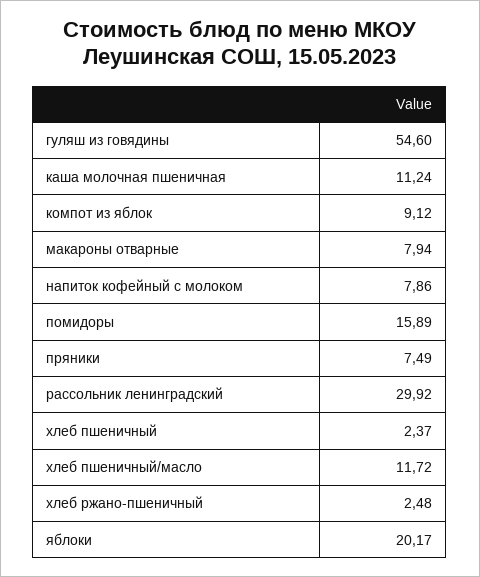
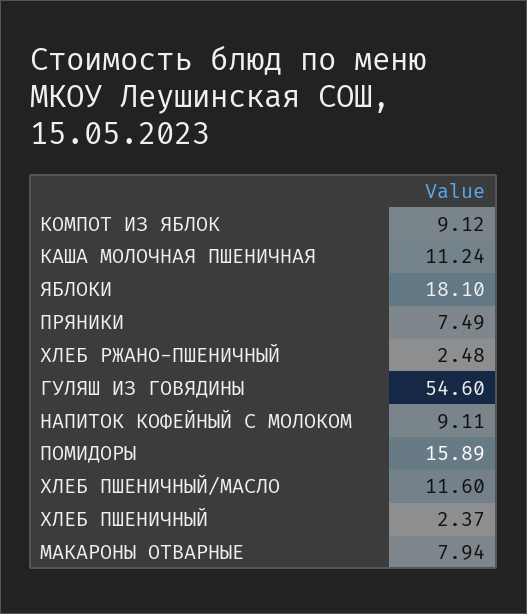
  {
    "гуляш из говядины": 54.6,
    "каша молочная пшеничная": 11.24,
    "компот из яблок": 9.12,
    "макароны отварные": 7.94,
-   "напиток кофейный с молоком": 7.86,
+   "напиток кофейный с молоком": 9.11,
    "помидоры": 15.89,
    "пряники": 7.49,
-   "рассольник ленинградский": 29.92,
    "хлеб пшеничный": 2.37,
-   "хлеб пшеничный/масло": 11.72,
+   "хлеб пшеничный/масло": 11.6,
    "хлеб ржано-пшеничный": 2.48,
-   "яблоки": 20.17
+   "яблоки": 18.1
  }

